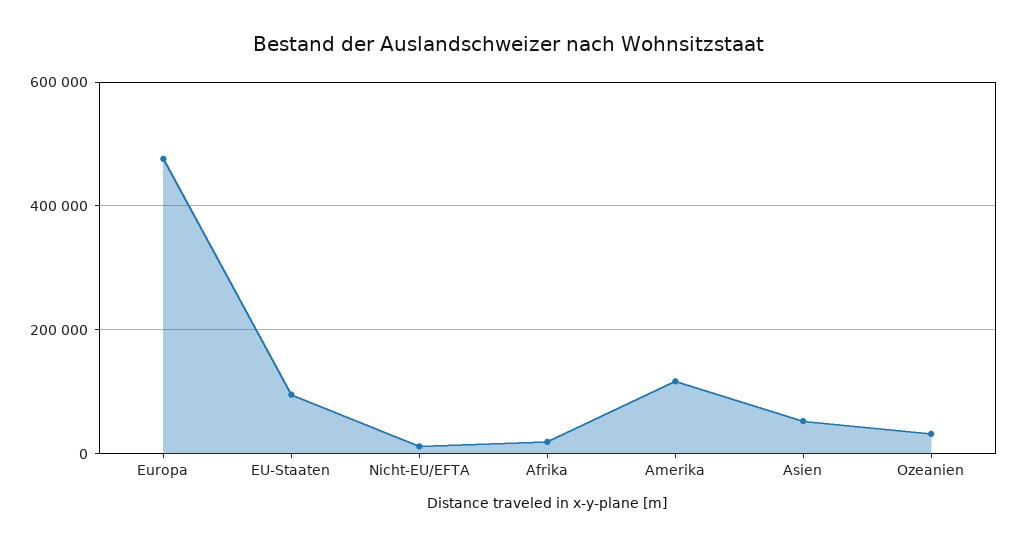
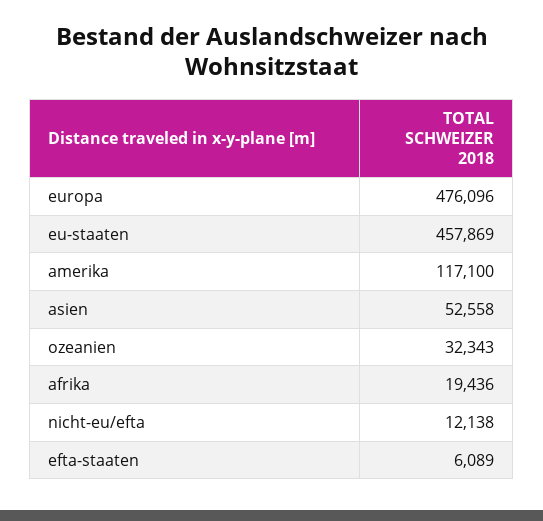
  {
    "Europa": 476096,
-   "EU-Staaten": 100000,
+   "EU-Staaten": 457869,
    "Nicht-EU/EFTA": 12138,
    "Afrika": 19436,
    "Amerika": 117100,
    "Asien": 52558,
-   "Ozeanien": 32343
+   "Ozeanien": 32343,
+   "efta-staaten": 6089
  }

